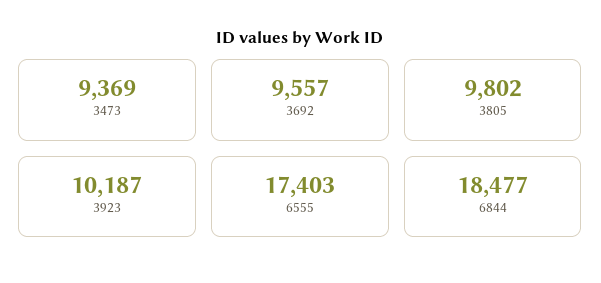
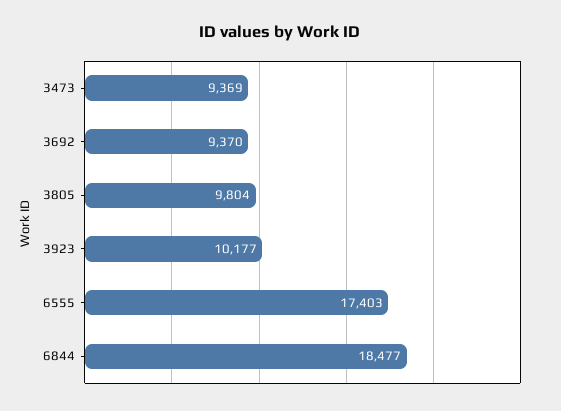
  {
    "3473": 9369,
-   "3692": 9557,
+   "3692": 9370,
-   "3805": 9802,
+   "3805": 9804,
-   "3923": 10187,
+   "3923": 10177,
    "6555": 17403,
    "6844": 18477
  }

